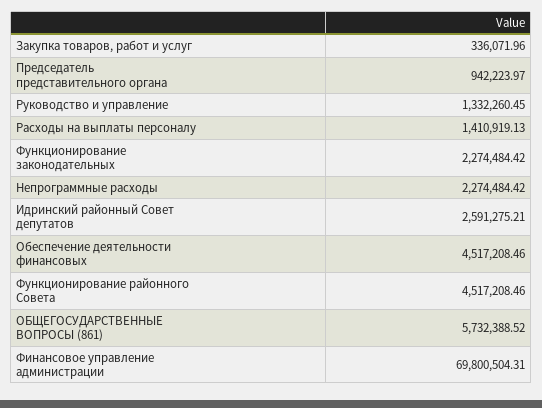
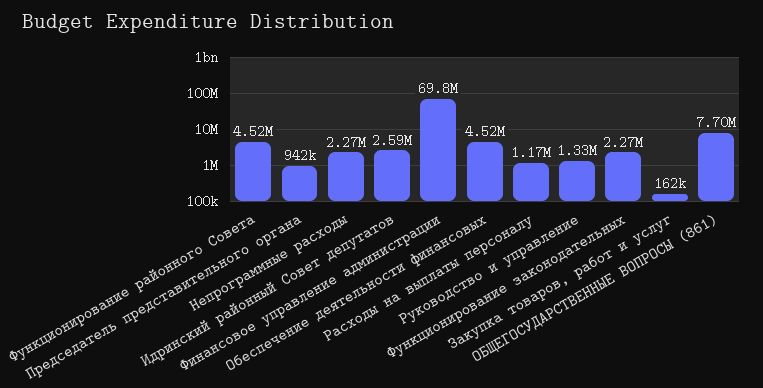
  {
-   "Закупка товаров, работ и услуг": 336071.96,
+   "Закупка товаров, работ и услуг": 162000,
    "Председатель представительного органа": 942223.97,
    "Руководство и управление": 1332260.45,
-   "Расходы на выплаты персоналу": 1410919.13,
+   "Расходы на выплаты персоналу": 1170000,
    "Функционирование законодательных": 2274484.42,
    "Непрограммные расходы": 2274484.42,
    "Идринский районный Совет депутатов": 2591275.21,
    "Обеспечение деятельности финансовых": 4517208.46,
    "Функционирование районного Совета": 4517208.46,
-   "ОБЩЕГОСУДАРСТВЕННЫЕ ВОПРОСЫ (861)": 5732388.52,
+   "ОБЩЕГОСУДАРСТВЕННЫЕ ВОПРОСЫ (861)": 7700000,
    "Финансовое управление администрации": 69800504.31
  }

